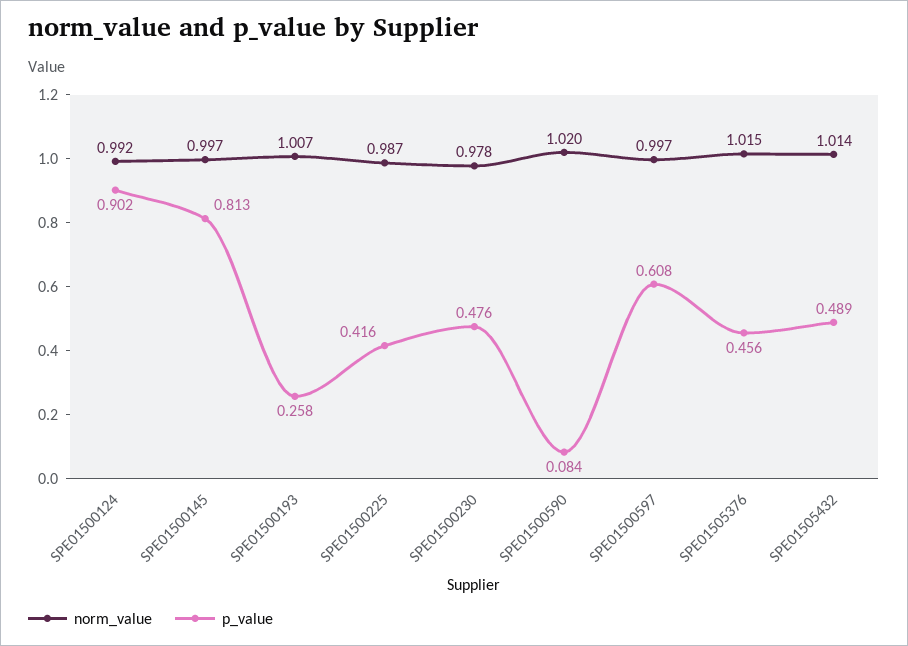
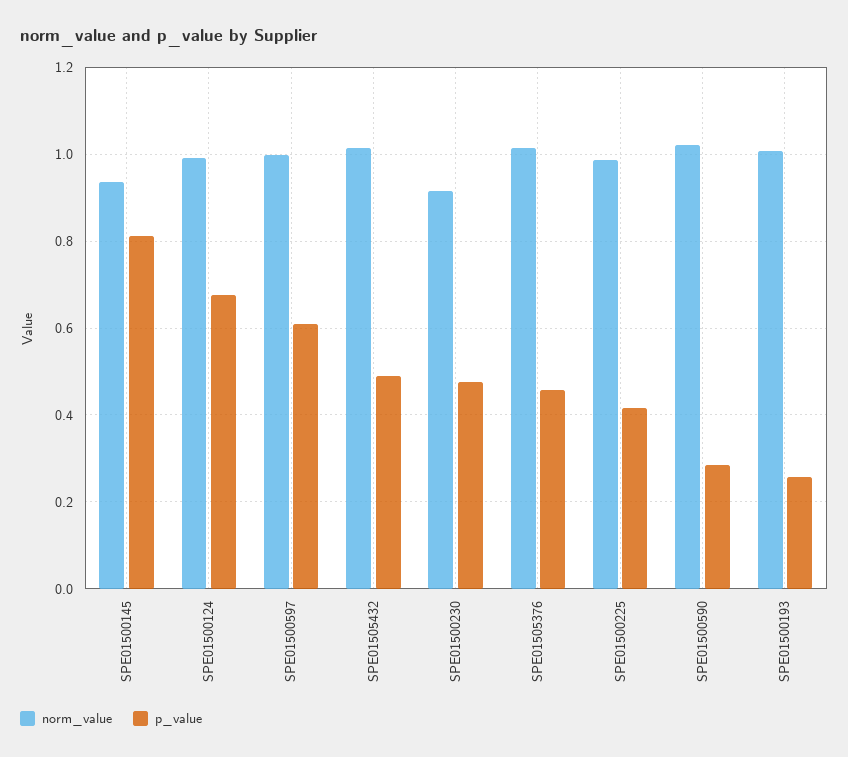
  {
    "norm_value": {
      "SPE01500124": 0.992,
-     "SPE01500145": 0.997,
+     "SPE01500145": 0.94,
      "SPE01500193": 1.007,
      "SPE01500225": 0.987,
-     "SPE01500230": 0.978,
+     "SPE01500230": 0.92,
      "SPE01500590": 1.02,
      "SPE01500597": 0.997,
      "SPE01505376": 1.015,
      "SPE01505432": 1.014
    },
    "p_value": {
-     "SPE01500124": 0.902,
+     "SPE01500124": 0.68,
      "SPE01500145": 0.813,
      "SPE01500193": 0.258,
      "SPE01500225": 0.416,
      "SPE01500230": 0.476,
-     "SPE01500590": 0.084,
+     "SPE01500590": 0.28,
      "SPE01500597": 0.608,
      "SPE01505376": 0.456,
      "SPE01505432": 0.489
    }
  }

